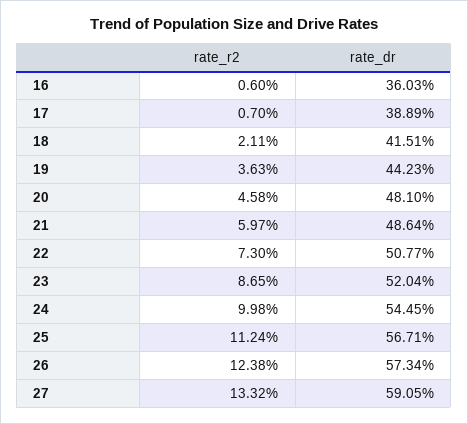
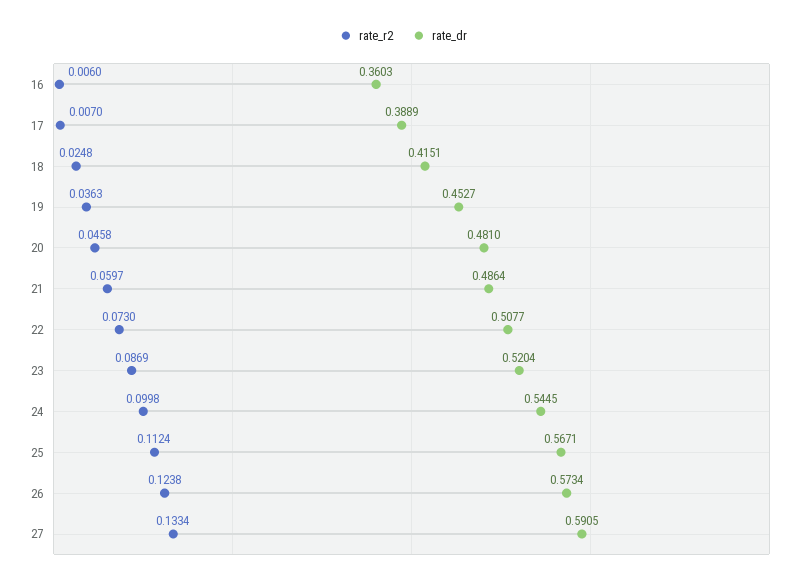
  {
    "rate_r2": {
      "16": 0.006,
      "17": 0.007,
-     "18": 0.0211,
+     "18": 0.0248,
      "19": 0.0363,
      "20": 0.0458,
      "21": 0.0597,
      "22": 0.073,
-     "23": 0.0865,
+     "23": 0.0869,
      "24": 0.0998,
      "25": 0.1124,
      "26": 0.1238,
-     "27": 0.1332
+     "27": 0.1334
    },
    "rate_dr": {
      "16": 0.3603,
      "17": 0.3889,
      "18": 0.4151,
-     "19": 0.4423,
+     "19": 0.4527,
      "20": 0.481,
      "21": 0.4864,
      "22": 0.5077,
      "23": 0.5204,
      "24": 0.5445,
      "25": 0.5671,
      "26": 0.5734,
      "27": 0.5905
    }
  }

